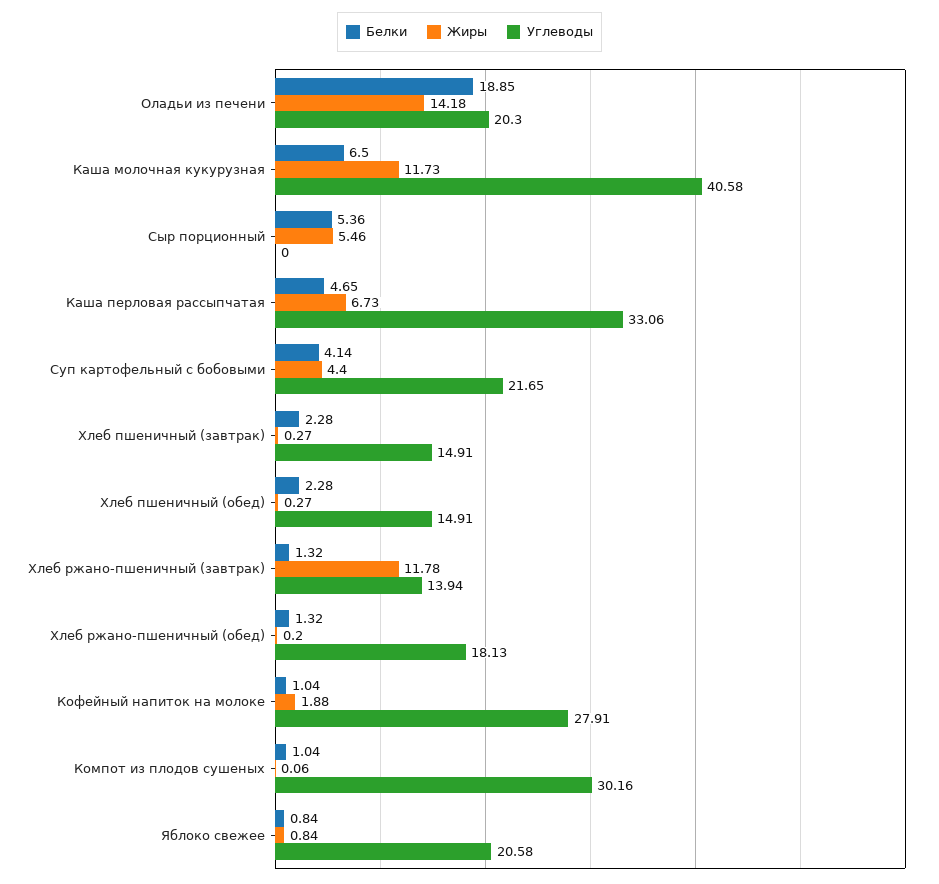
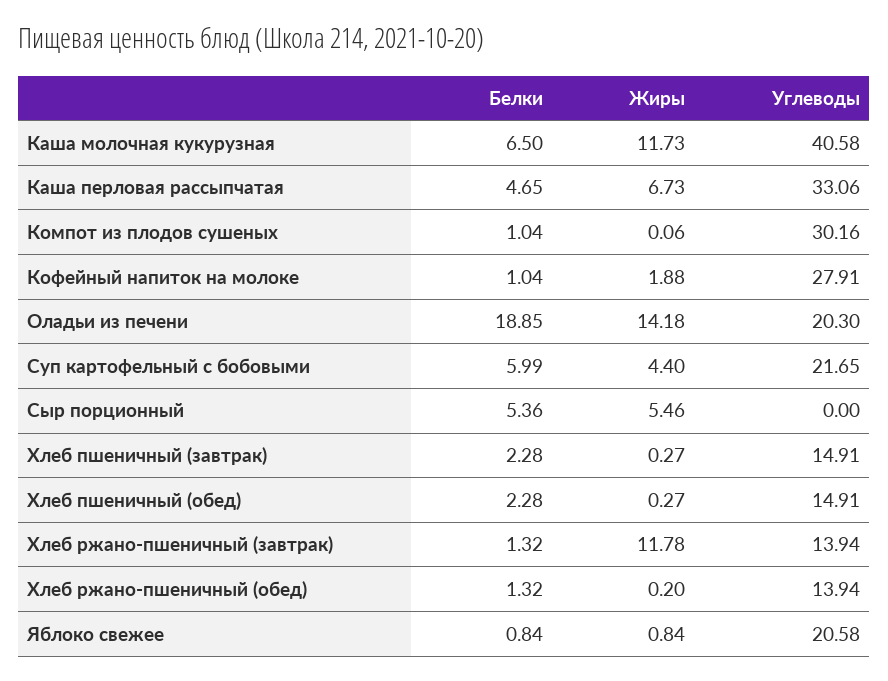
  {
    "Белки": {
      "Оладьи из печени": 18.85,
      "Каша молочная кукурузная": 6.5,
      "Сыр порционный": 5.36,
      "Каша перловая рассыпчатая": 4.65,
-     "Суп картофельный с бобовыми": 4.14,
+     "Суп картофельный с бобовыми": 5.99,
      "Хлеб пшеничный (завтрак)": 2.28,
      "Хлеб пшеничный (обед)": 2.28,
      "Хлеб ржано-пшеничный (завтрак)": 1.32,
      "Хлеб ржано-пшеничный (обед)": 1.32,
      "Кофейный напиток на молоке": 1.04,
      "Компот из плодов сушеных": 1.04,
      "Яблоко свежее": 0.84
    },
    "Жиры": {
      "Оладьи из печени": 14.18,
      "Каша молочная кукурузная": 11.73,
      "Сыр порционный": 5.46,
      "Каша перловая рассыпчатая": 6.73,
      "Суп картофельный с бобовыми": 4.4,
      "Хлеб пшеничный (завтрак)": 0.27,
      "Хлеб пшеничный (обед)": 0.27,
      "Хлеб ржано-пшеничный (завтрак)": 11.78,
      "Хлеб ржано-пшеничный (обед)": 0.2,
      "Кофейный напиток на молоке": 1.88,
      "Компот из плодов сушеных": 0.06,
      "Яблоко свежее": 0.84
    },
    "Углеводы": {
      "Оладьи из печени": 20.3,
      "Каша молочная кукурузная": 40.58,
      "Сыр порционный": 0,
      "Каша перловая рассыпчатая": 33.06,
      "Суп картофельный с бобовыми": 21.65,
      "Хлеб пшеничный (завтрак)": 14.91,
      "Хлеб пшеничный (обед)": 14.91,
      "Хлеб ржано-пшеничный (завтрак)": 13.94,
-     "Хлеб ржано-пшеничный (обед)": 18.13,
+     "Хлеб ржано-пшеничный (обед)": 13.94,
      "Кофейный напиток на молоке": 27.91,
      "Компот из плодов сушеных": 30.16,
      "Яблоко свежее": 20.58
    }
  }

